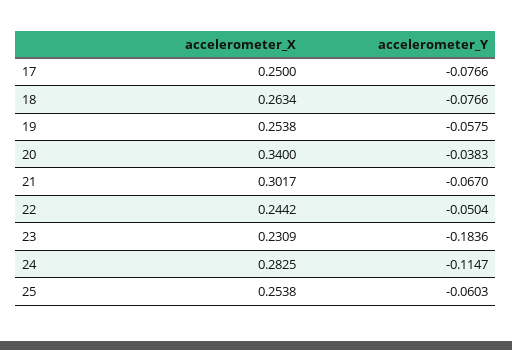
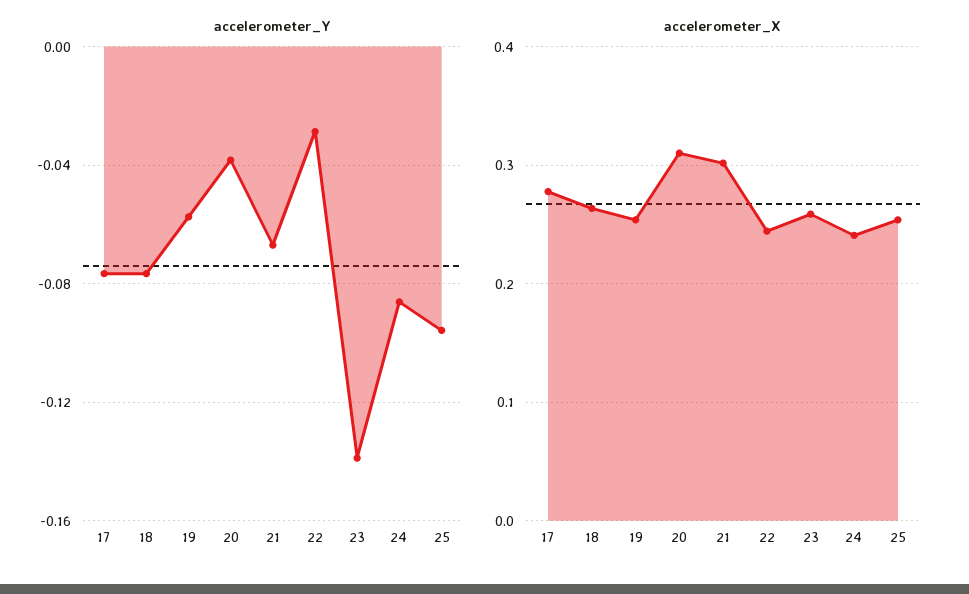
  {
    "accelerometer_X": {
-     "17": 0.25,
+     "17": 0.28,
      "18": 0.2634,
      "19": 0.2538,
-     "20": 0.34,
+     "20": 0.31,
      "21": 0.3017,
      "22": 0.2442,
-     "23": 0.2309,
+     "23": 0.26,
-     "24": 0.2825,
+     "24": 0.24,
      "25": 0.2538
    },
    "accelerometer_Y": {
      "17": -0.0766,
      "18": -0.0766,
      "19": -0.0575,
      "20": -0.0383,
      "21": -0.067,
-     "22": -0.0504,
+     "22": -0.03,
-     "23": -0.1836,
+     "23": -0.14,
-     "24": -0.1147,
+     "24": -0.085,
-     "25": -0.0603
+     "25": -0.095
    }
  }

